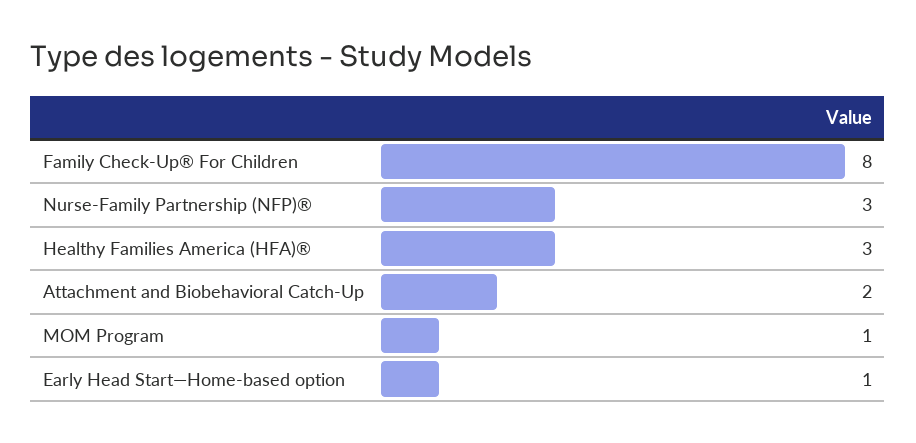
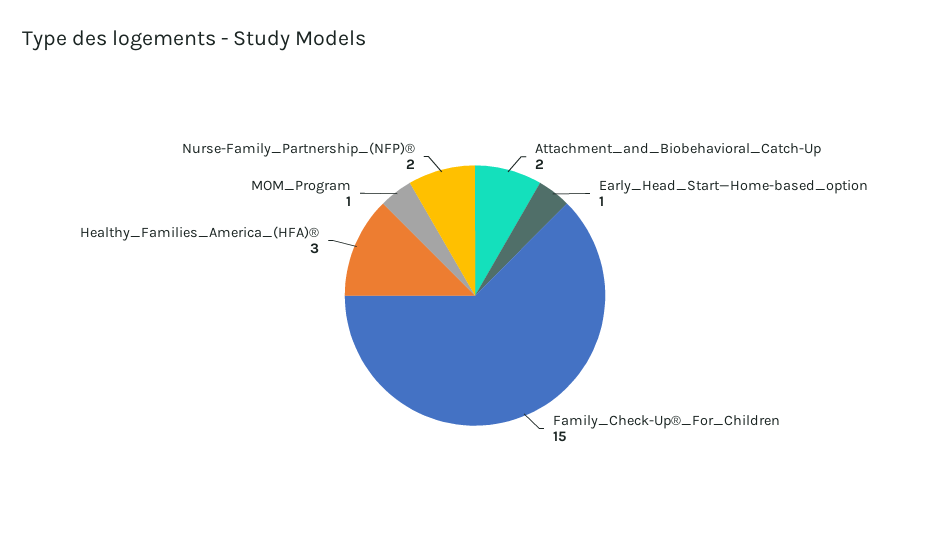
  {
-   "Family Check-Up® For Children": 8,
+   "Family Check-Up® For Children": 15,
-   "Nurse-Family Partnership (NFP)®": 3,
+   "Nurse-Family Partnership (NFP)®": 2,
    "Healthy Families America (HFA)®": 3,
    "Attachment and Biobehavioral Catch-Up": 2,
    "MOM Program": 1,
    "Early Head Start—Home-based option": 1
  }

